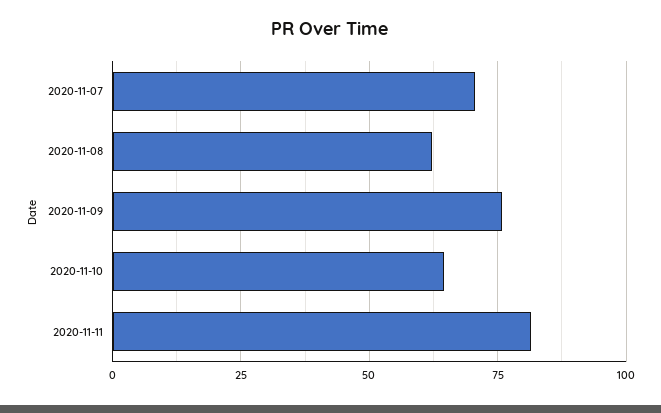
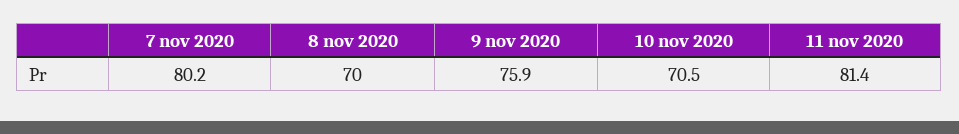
  {
-   "2020-11-07": 70,
+   "2020-11-07": 80.2,
-   "2020-11-08": 62.5,
+   "2020-11-08": 70,
    "2020-11-09": 75.9,
-   "2020-11-10": 65,
+   "2020-11-10": 70.5,
    "2020-11-11": 81.4
  }

